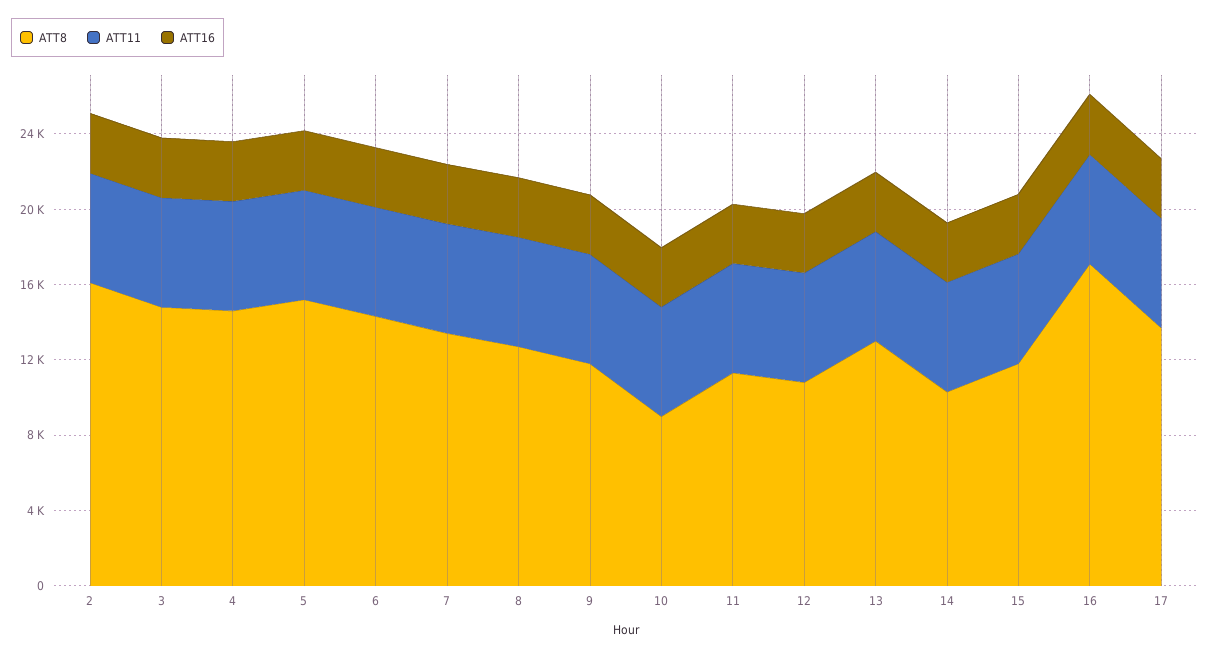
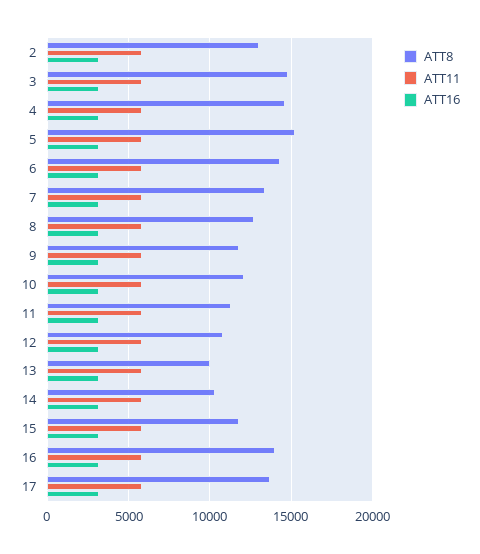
  {
    "ATT8": {
-     "2": 16000,
+     "2": 13000,
      "3": 15000,
      "4": 14500,
      "5": 15000,
      "6": 14500,
      "7": 13500,
      "8": 12500,
      "9": 12000,
-     "10": 9000,
+     "10": 12000,
      "11": 11500,
      "12": 11000,
-     "13": 13000,
+     "13": 10000,
      "14": 10500,
      "15": 12000,
-     "16": 17000,
+     "16": 14000,
      "17": 13500
    },
    "ATT11": {
      "2": 6000,
      "3": 6000,
      "4": 6000,
      "5": 6000,
      "6": 6000,
      "7": 6000,
      "8": 6000,
      "9": 6000,
      "10": 6000,
      "11": 6000,
      "12": 6000,
      "13": 6000,
      "14": 6000,
      "15": 6000,
      "16": 6000,
      "17": 6000
    },
    "ATT16": {
      "2": 3000,
      "3": 3000,
      "4": 3000,
      "5": 3000,
      "6": 3000,
      "7": 3000,
      "8": 3000,
      "9": 3000,
      "10": 3000,
      "11": 3000,
      "12": 3000,
      "13": 3000,
      "14": 3000,
      "15": 3000,
      "16": 3000,
      "17": 3000
    }
  }

